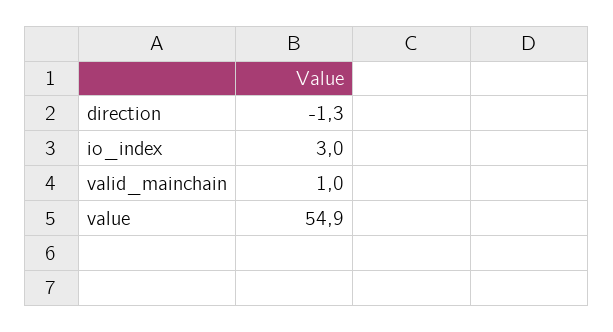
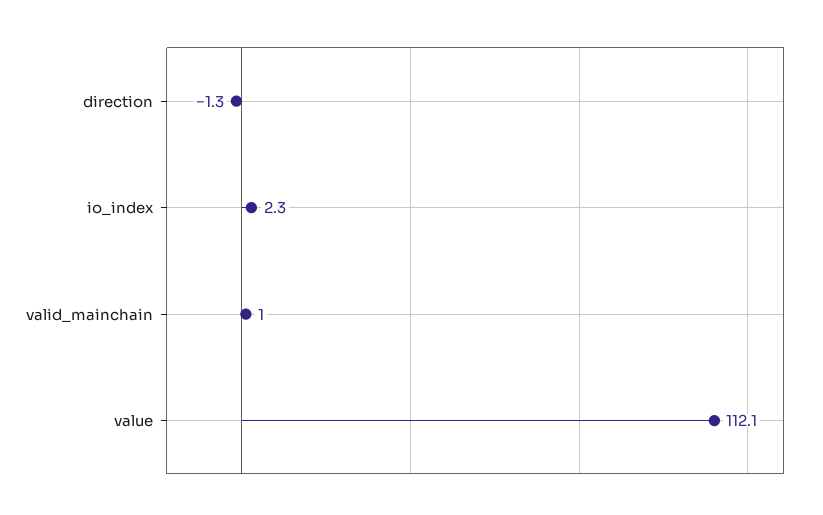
  {
    "direction": -1.3,
-   "io_index": 3,
+   "io_index": 2.3,
    "valid_mainchain": 1,
-   "value": 54.9
+   "value": 112.1
  }

